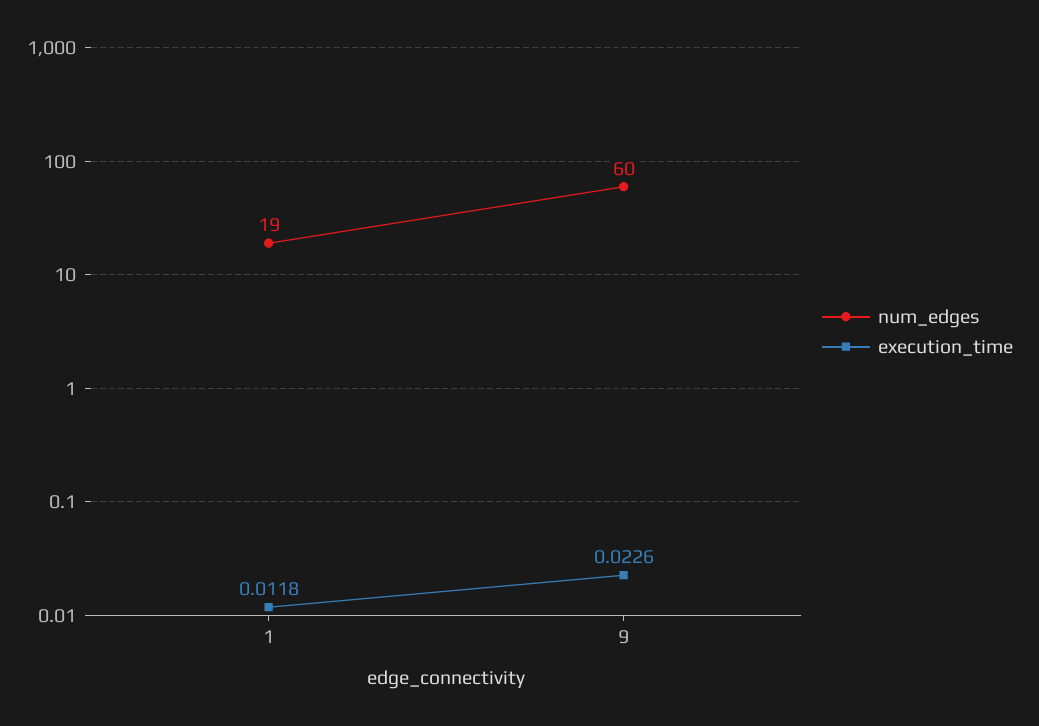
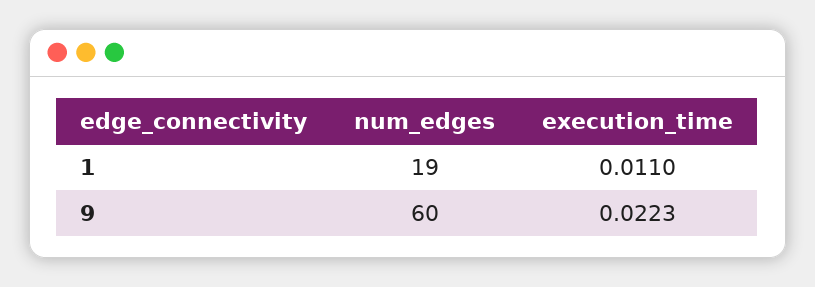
  {
    "num_edges": {
      "1": 19,
      "9": 60
    },
    "execution_time": {
-     "1": 0.0118,
+     "1": 0.011,
-     "9": 0.0226
+     "9": 0.0223
    }
  }

